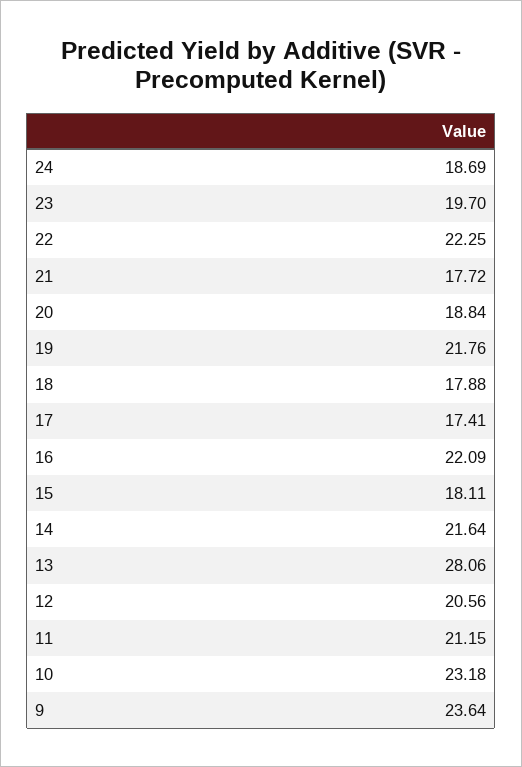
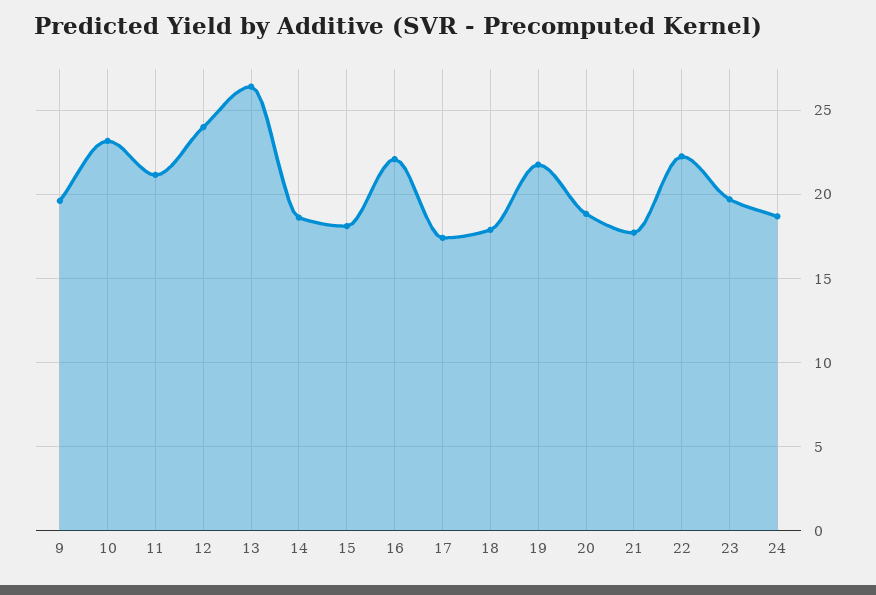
  {
    "24": 18.69,
    "23": 19.7,
    "22": 22.25,
    "21": 17.72,
    "20": 18.84,
    "19": 21.76,
    "18": 17.88,
    "17": 17.41,
    "16": 22.09,
    "15": 18.11,
-   "14": 21.64,
+   "14": 18.5,
-   "13": 28.06,
+   "13": 26.5,
-   "12": 20.56,
+   "12": 24,
    "11": 21.15,
    "10": 23.18,
-   "9": 23.64
+   "9": 19.5
  }

